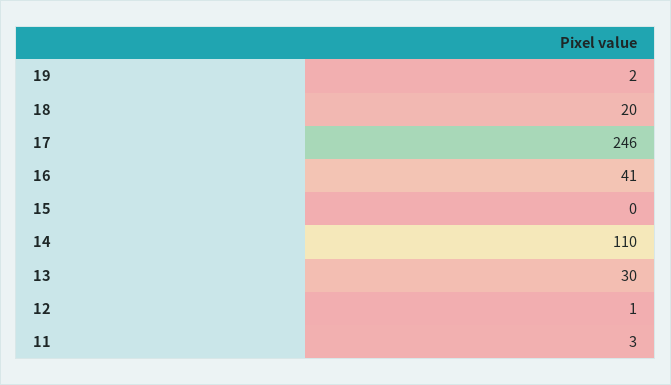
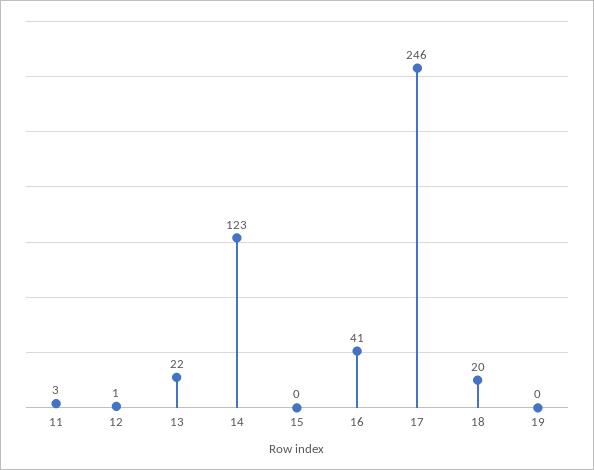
  {
-   "19": 2,
+   "19": 0,
    "18": 20,
    "17": 246,
    "16": 41,
    "15": 0,
-   "14": 110,
+   "14": 123,
-   "13": 30,
+   "13": 22,
    "12": 1,
    "11": 3
  }

